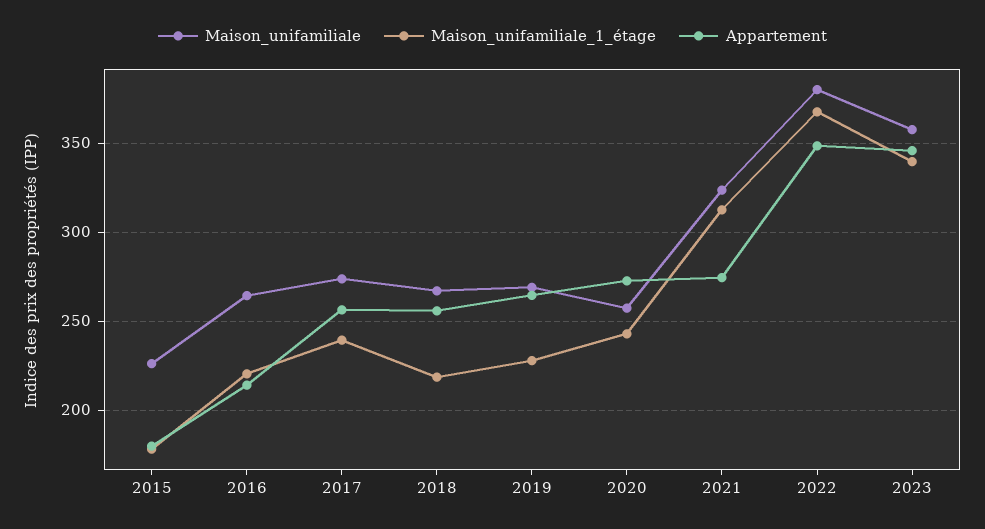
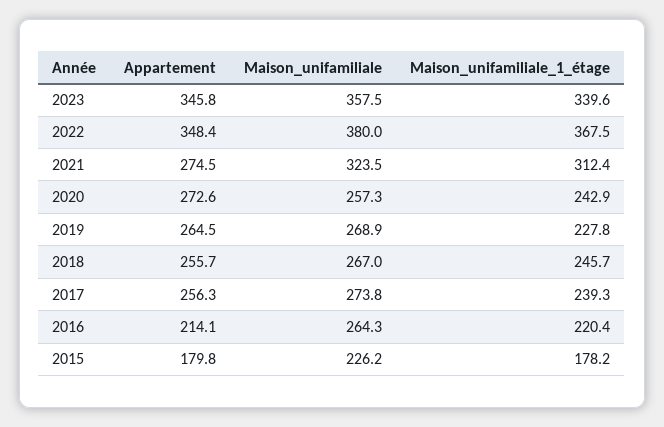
  {
    "Maison_unifamiliale": {
      "2015": 226.2,
      "2016": 264.3,
      "2017": 273.8,
      "2018": 267,
      "2019": 268.9,
      "2020": 257.3,
      "2021": 323.5,
      "2022": 380,
      "2023": 357.5
    },
    "Maison_unifamiliale_1_étage": {
      "2015": 178.2,
      "2016": 220.4,
      "2017": 239.3,
-     "2018": 220,
+     "2018": 245.7,
      "2019": 227.8,
      "2020": 242.9,
      "2021": 312.4,
      "2022": 367.5,
      "2023": 339.6
    },
    "Appartement": {
      "2015": 179.8,
      "2016": 214.1,
      "2017": 256.3,
      "2018": 255.7,
      "2019": 264.5,
      "2020": 272.6,
      "2021": 274.5,
      "2022": 348.4,
      "2023": 345.8
    }
  }

